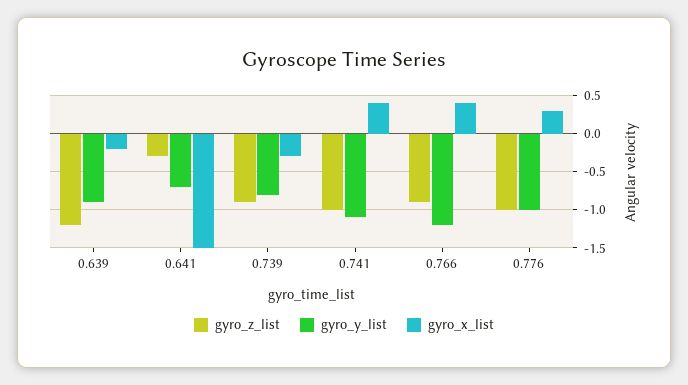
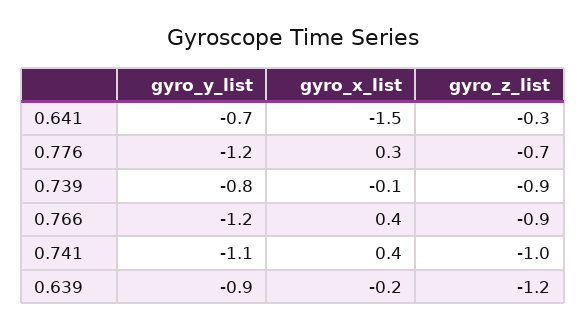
  {
    "gyro_z_list": {
      "0.639": -1.2,
      "0.641": -0.3,
      "0.739": -0.9,
      "0.741": -1,
      "0.766": -0.9,
-     "0.776": -1
+     "0.776": -0.7
    },
    "gyro_y_list": {
      "0.639": -0.9,
      "0.641": -0.7,
      "0.739": -0.8,
      "0.741": -1.1,
      "0.766": -1.2,
-     "0.776": -1
+     "0.776": -1.2
    },
    "gyro_x_list": {
      "0.639": -0.2,
      "0.641": -1.5,
-     "0.739": -0.3,
+     "0.739": -0.1,
      "0.741": 0.4,
      "0.766": 0.4,
      "0.776": 0.3
    }
  }

